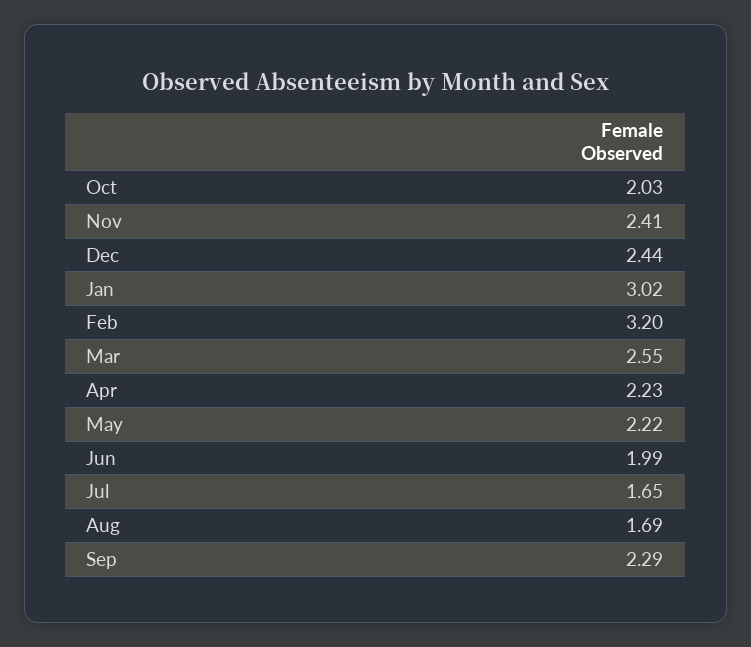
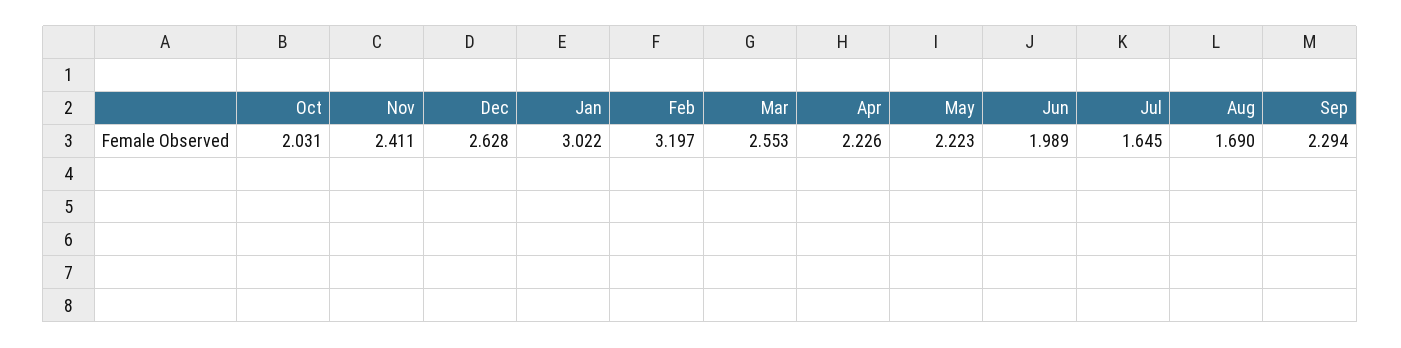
  {
    "Oct": 2.031,
    "Nov": 2.411,
-   "Dec": 2.44,
+   "Dec": 2.628,
    "Jan": 3.022,
    "Feb": 3.197,
    "Mar": 2.553,
    "Apr": 2.226,
    "May": 2.223,
    "Jun": 1.989,
    "Jul": 1.645,
    "Aug": 1.69,
    "Sep": 2.294
  }

